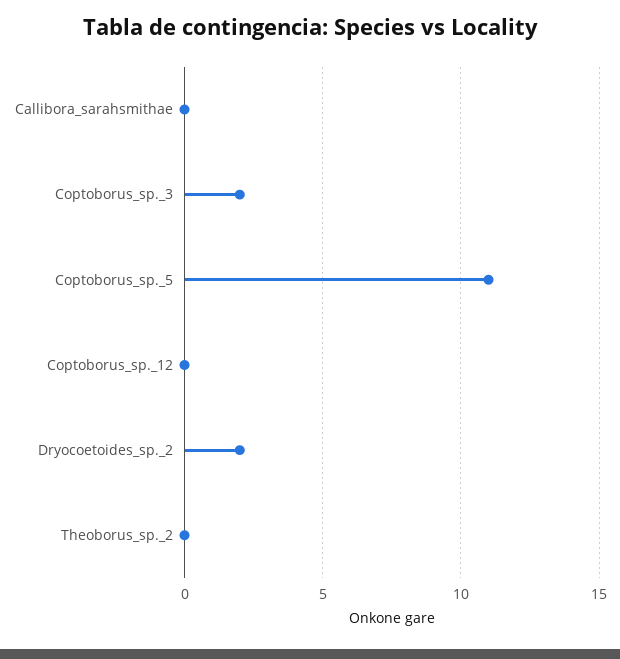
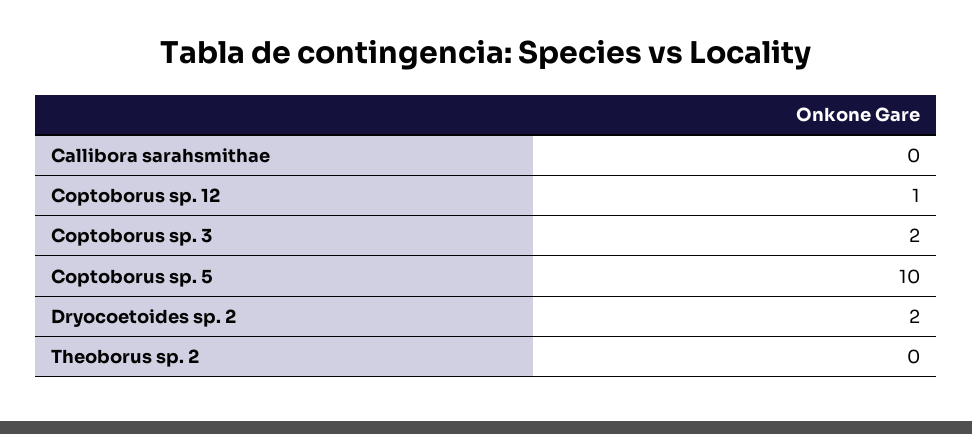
  {
    "Callibora_sarahsmithae": 0,
    "Coptoborus_sp._3": 2,
-   "Coptoborus_sp._5": 11,
+   "Coptoborus_sp._5": 10,
-   "Coptoborus_sp._12": 0,
+   "Coptoborus_sp._12": 1,
    "Dryocoetoides_sp._2": 2,
    "Theoborus_sp._2": 0
  }

